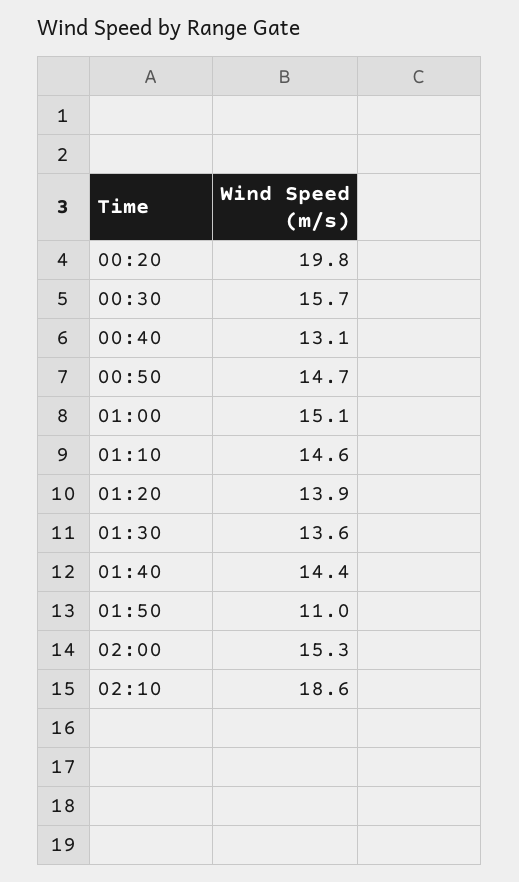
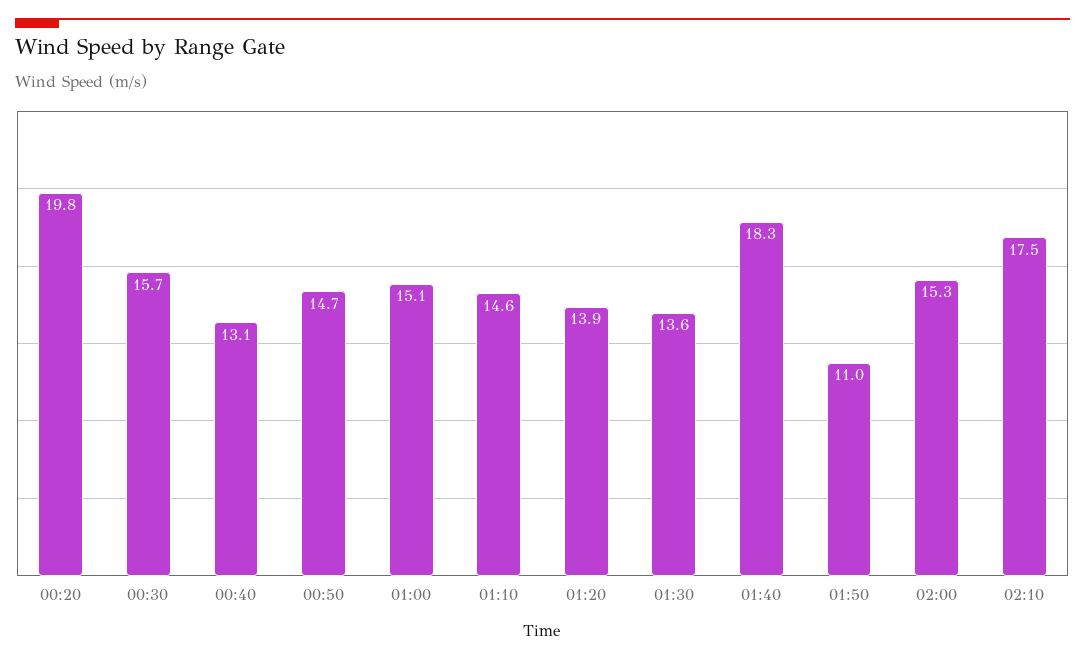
  {
    "00:20": 19.8,
    "00:30": 15.7,
    "00:40": 13.1,
    "00:50": 14.7,
    "01:00": 15.1,
    "01:10": 14.6,
    "01:20": 13.9,
    "01:30": 13.6,
-   "01:40": 14.4,
+   "01:40": 18.3,
    "01:50": 11,
    "02:00": 15.3,
-   "02:10": 18.6
+   "02:10": 17.5
  }

